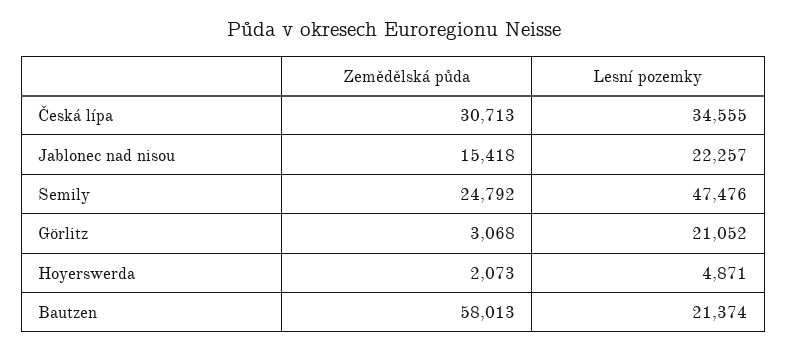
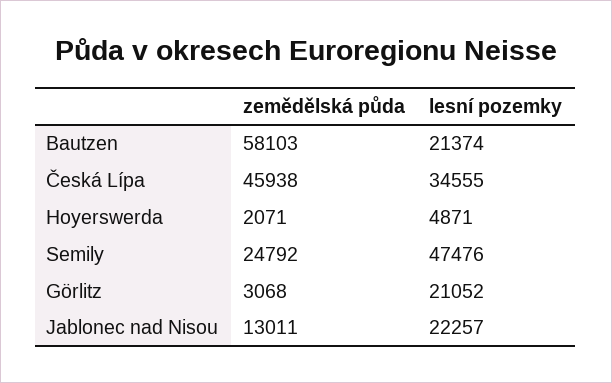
  {
    "Zemědělská půda": {
-     "Česká lípa": 30713,
+     "Česká lípa": 45938,
-     "Jablonec nad nisou": 15418,
+     "Jablonec nad nisou": 13011,
      "Semily": 24792,
      "Görlitz": 3068,
-     "Hoyerswerda": 2073,
+     "Hoyerswerda": 2071,
-     "Bautzen": 58013
+     "Bautzen": 58103
    },
    "Lesní pozemky": {
      "Česká lípa": 34555,
      "Jablonec nad nisou": 22257,
      "Semily": 47476,
      "Görlitz": 21052,
      "Hoyerswerda": 4871,
      "Bautzen": 21374
    }
  }

